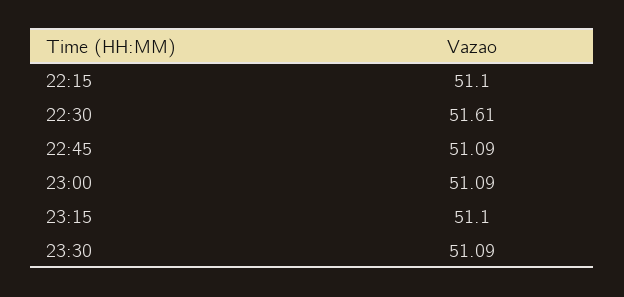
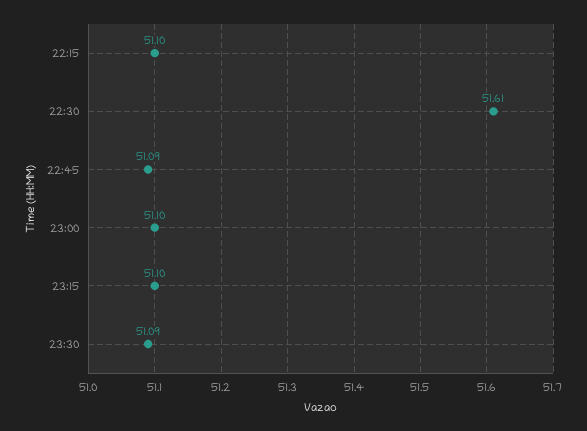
  {
    "22:15": 51.1,
    "22:30": 51.61,
    "22:45": 51.09,
-   "23:00": 51.09,
+   "23:00": 51.1,
    "23:15": 51.1,
    "23:30": 51.09
  }

